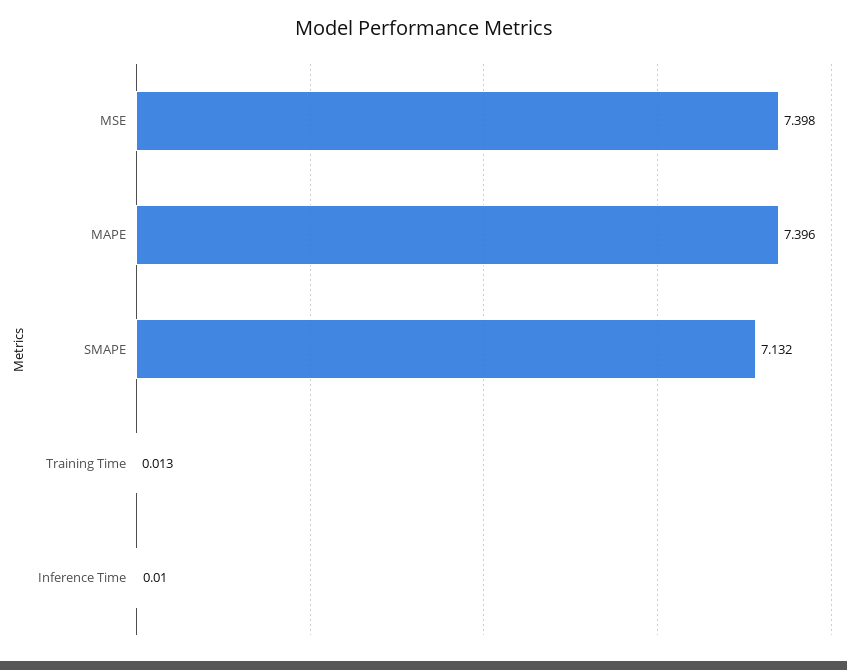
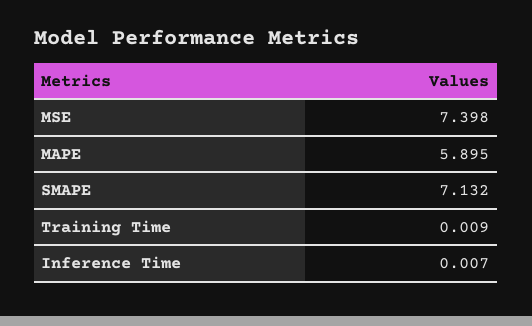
  {
    "MSE": 7.398,
-   "MAPE": 7.396,
+   "MAPE": 5.895,
    "SMAPE": 7.132,
-   "Training Time": 0.013,
+   "Training Time": 0.009,
-   "Inference Time": 0.01
+   "Inference Time": 0.007
  }

